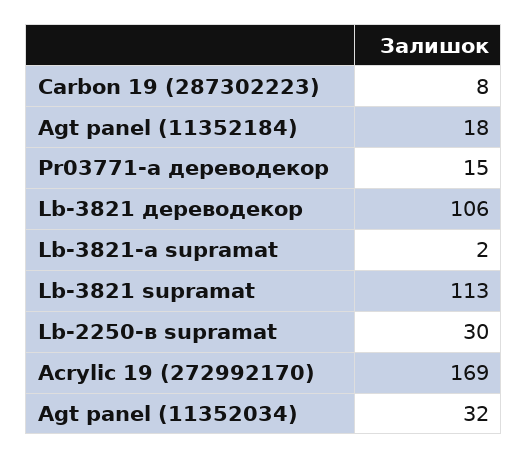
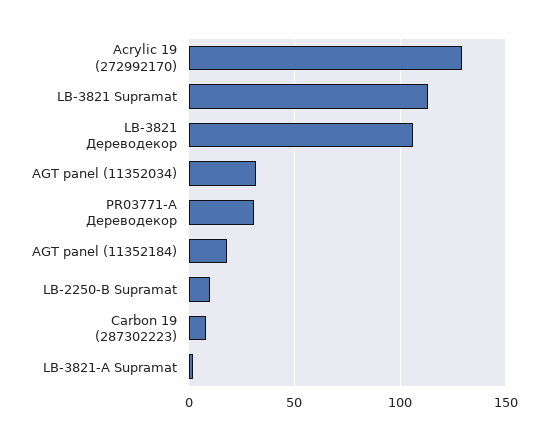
  {
    "Carbon 19 (287302223)": 8,
    "Agt panel (11352184)": 18,
-   "Pr03771-а дереводекор": 15,
+   "Pr03771-а дереводекор": 30,
    "Lb-3821 дереводекор": 106,
    "Lb-3821-а supramat": 2,
    "Lb-3821 supramat": 113,
-   "Lb-2250-в supramat": 30,
+   "Lb-2250-в supramat": 10,
-   "Acrylic 19 (272992170)": 169,
+   "Acrylic 19 (272992170)": 130,
    "Agt panel (11352034)": 32
  }

